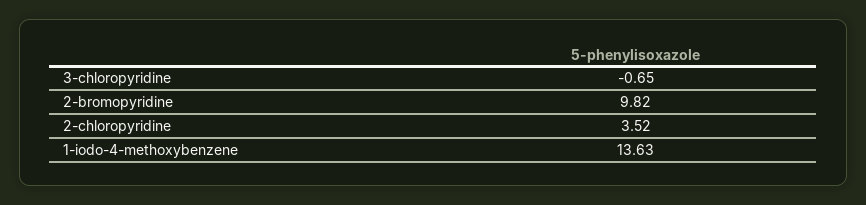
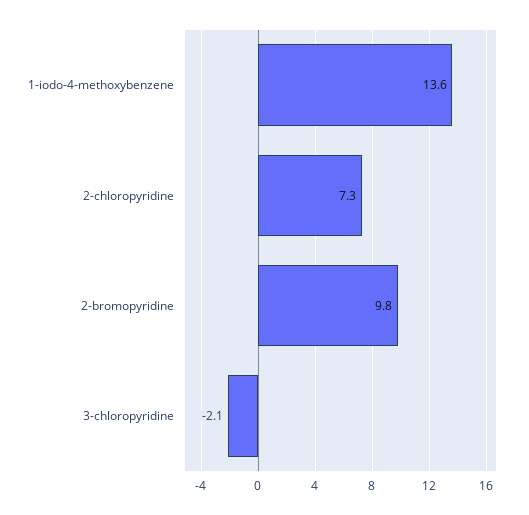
  {
-   "3-chloropyridine": -0.65,
+   "3-chloropyridine": -2.1,
    "2-bromopyridine": 9.82,
-   "2-chloropyridine": 3.52,
+   "2-chloropyridine": 7.3,
    "1-iodo-4-methoxybenzene": 13.63
  }

